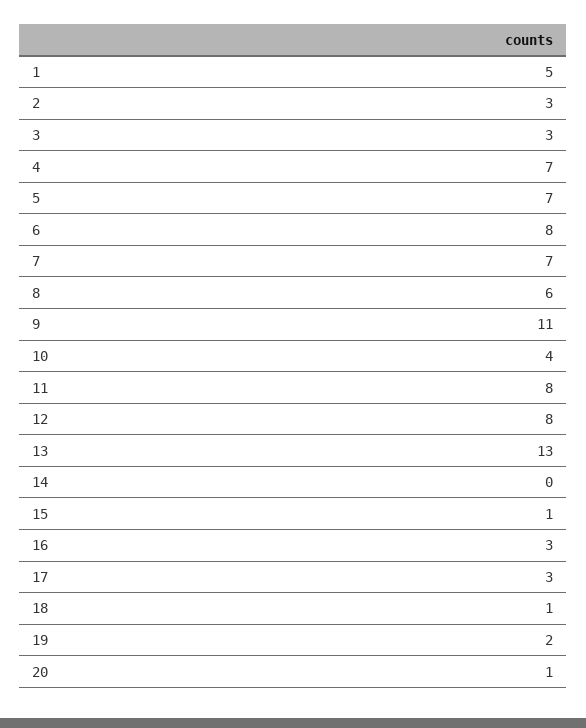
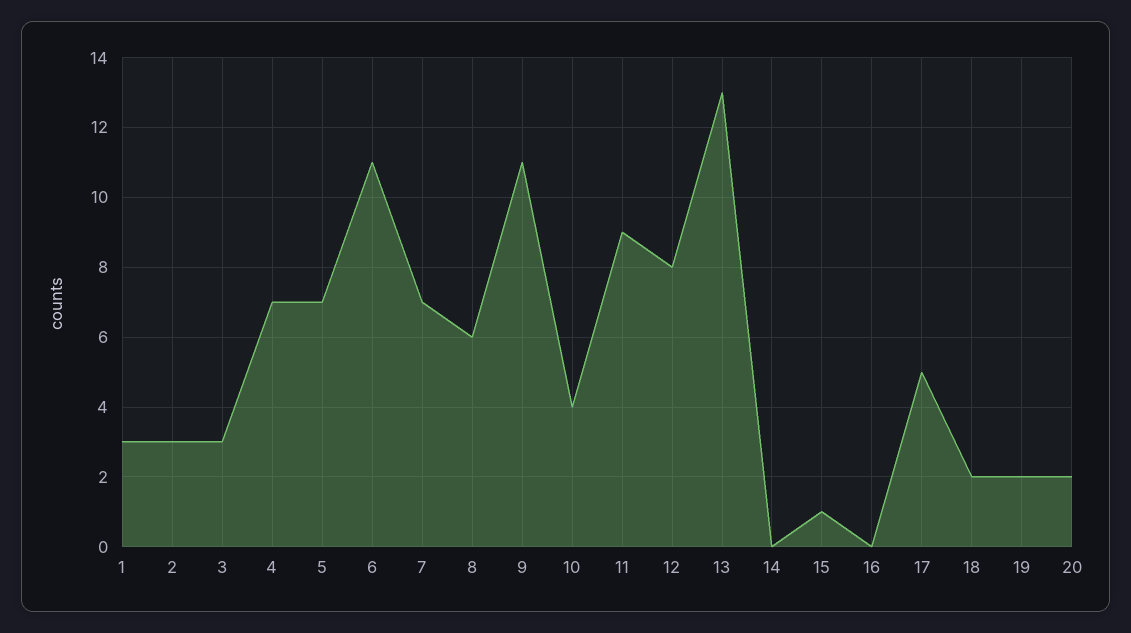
  {
-   "1": 5,
+   "1": 3,
    "2": 3,
    "3": 3,
    "4": 7,
    "5": 7,
-   "6": 8,
+   "6": 11,
    "7": 7,
    "8": 6,
    "9": 11,
    "10": 4,
-   "11": 8,
+   "11": 9,
    "12": 8,
    "13": 13,
    "14": 0,
    "15": 1,
-   "16": 3,
+   "16": 0,
-   "17": 3,
+   "17": 5,
-   "18": 1,
+   "18": 2,
    "19": 2,
-   "20": 1
+   "20": 2
  }

